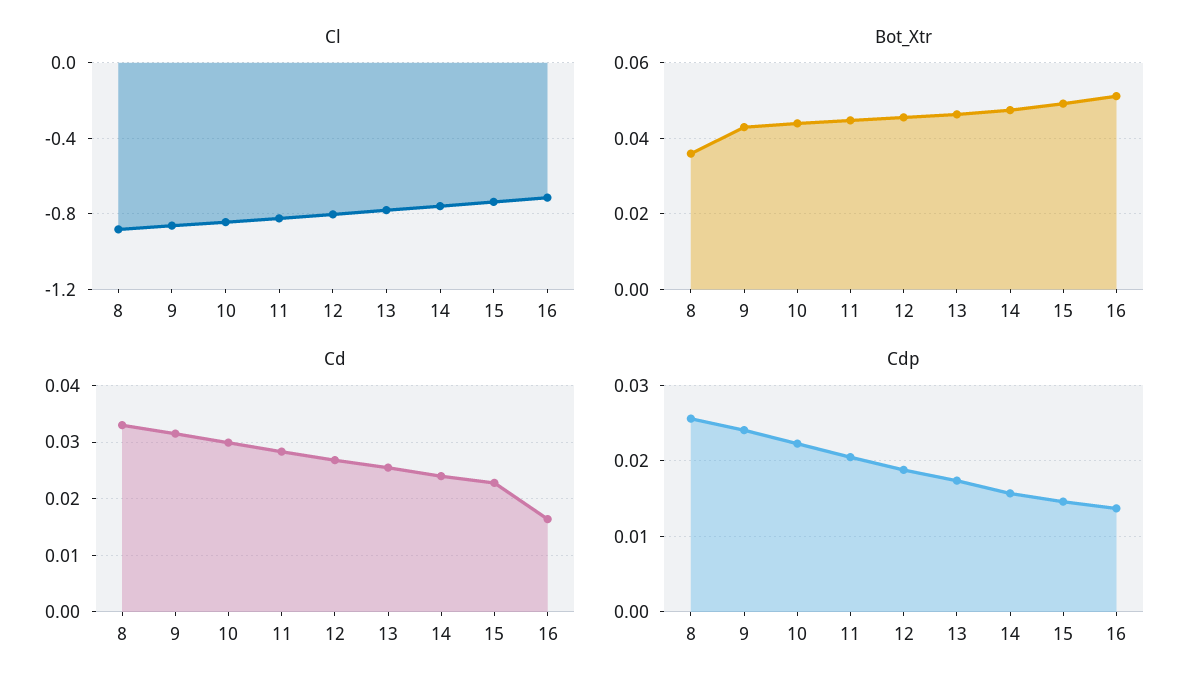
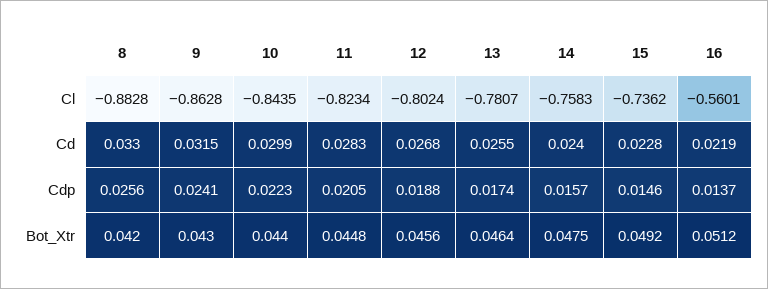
  {
    "Cl": {
      "8": -0.8828,
      "9": -0.8628,
      "10": -0.8435,
      "11": -0.8234,
      "12": -0.8024,
      "13": -0.7807,
      "14": -0.7583,
      "15": -0.7362,
-     "16": -0.7
+     "16": -0.5601
    },
    "Bot_Xtr": {
-     "8": 0.036,
+     "8": 0.042,
      "9": 0.043,
      "10": 0.044,
      "11": 0.0448,
      "12": 0.0456,
      "13": 0.0464,
      "14": 0.0475,
      "15": 0.0492,
      "16": 0.0512
    },
    "Cd": {
      "8": 0.033,
      "9": 0.0315,
      "10": 0.0299,
      "11": 0.0283,
      "12": 0.0268,
      "13": 0.0255,
      "14": 0.024,
      "15": 0.0228,
-     "16": 0.016
+     "16": 0.0219
    },
    "Cdp": {
      "8": 0.0256,
      "9": 0.0241,
      "10": 0.0223,
      "11": 0.0205,
      "12": 0.0188,
      "13": 0.0174,
      "14": 0.0157,
      "15": 0.0146,
      "16": 0.0137
    }
  }

